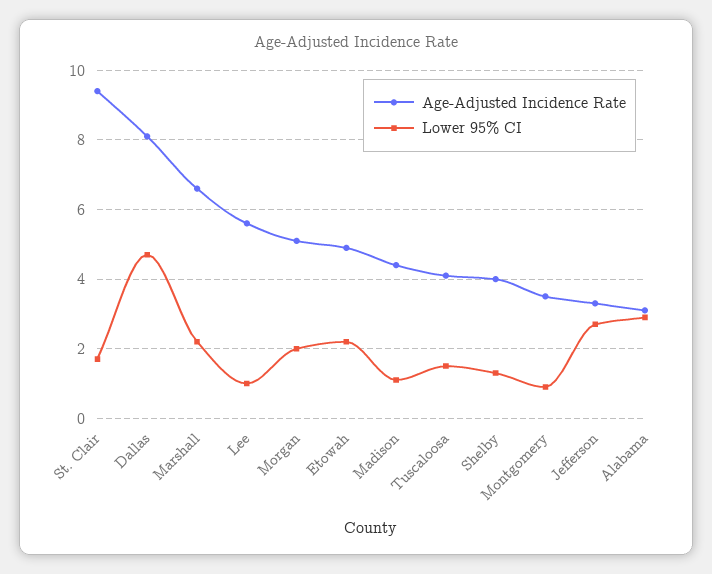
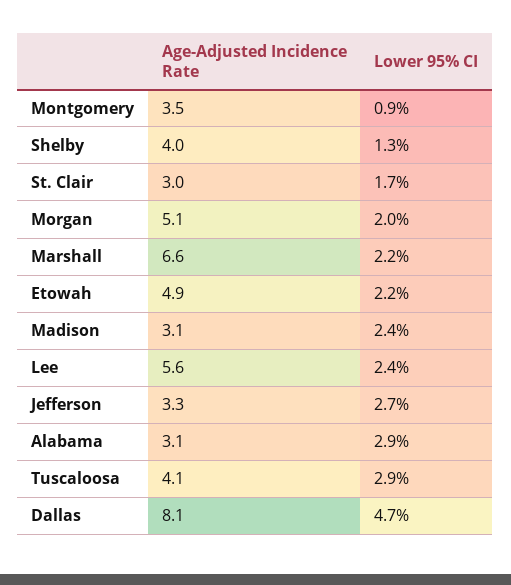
  {
    "Age-Adjusted Incidence Rate": {
-     "St. Clair": 9.5,
+     "St. Clair": 3,
      "Dallas": 8.1,
      "Marshall": 6.6,
      "Lee": 5.6,
      "Morgan": 5.1,
      "Etowah": 4.9,
-     "Madison": 4.5,
+     "Madison": 3.1,
      "Tuscaloosa": 4.1,
      "Shelby": 4,
      "Montgomery": 3.5,
      "Jefferson": 3.3,
      "Alabama": 3.1
    },
    "Lower 95% CI": {
      "St. Clair": 1.7,
      "Dallas": 4.7,
      "Marshall": 2.2,
-     "Lee": 1,
+     "Lee": 2.4,
      "Morgan": 2,
      "Etowah": 2.2,
-     "Madison": 1,
+     "Madison": 2.4,
-     "Tuscaloosa": 1.5,
+     "Tuscaloosa": 2.9,
      "Shelby": 1.3,
      "Montgomery": 0.9,
      "Jefferson": 2.7,
      "Alabama": 2.9
    }
  }

